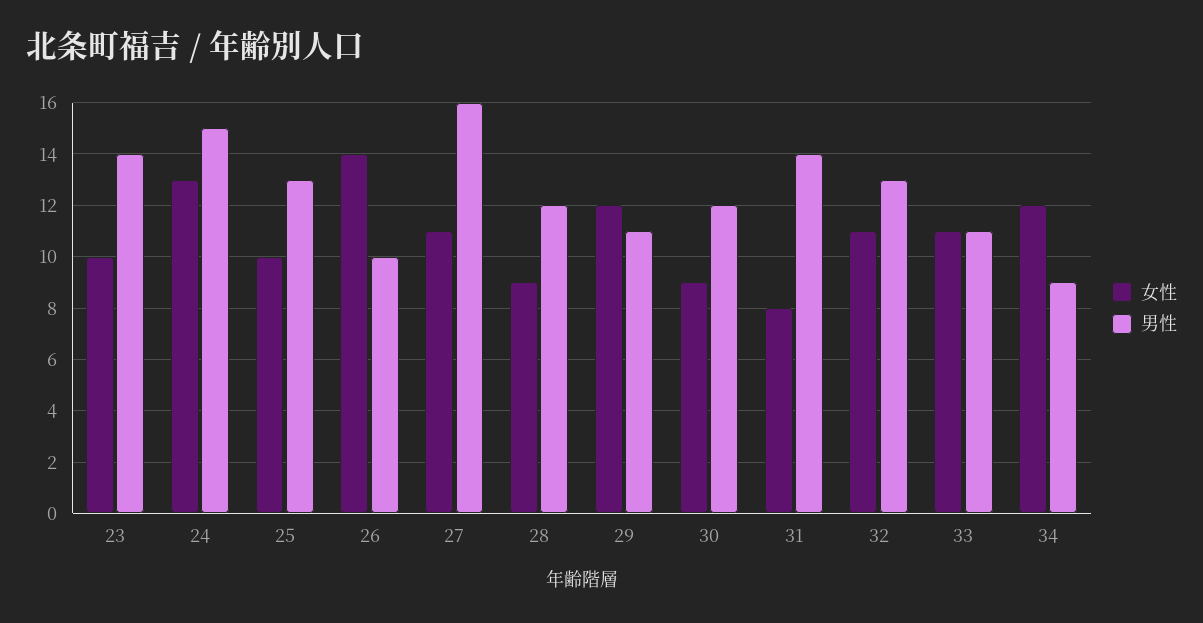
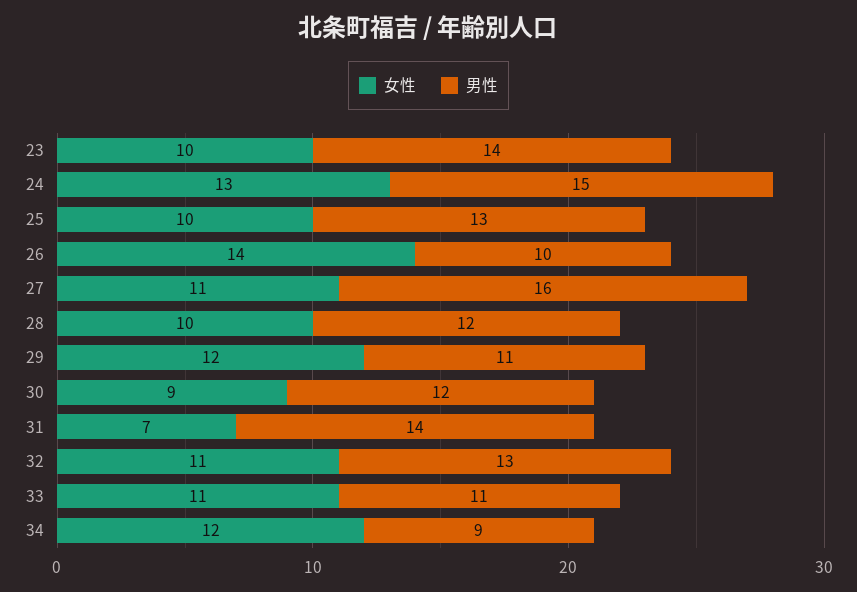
  {
    "女性": {
      "23": 10,
      "24": 13,
      "25": 10,
      "26": 14,
      "27": 11,
-     "28": 9,
+     "28": 10,
      "29": 12,
      "30": 9,
-     "31": 8,
+     "31": 7,
      "32": 11,
      "33": 11,
      "34": 12
    },
    "男性": {
      "23": 14,
      "24": 15,
      "25": 13,
      "26": 10,
      "27": 16,
      "28": 12,
      "29": 11,
      "30": 12,
      "31": 14,
      "32": 13,
      "33": 11,
      "34": 9
    }
  }

